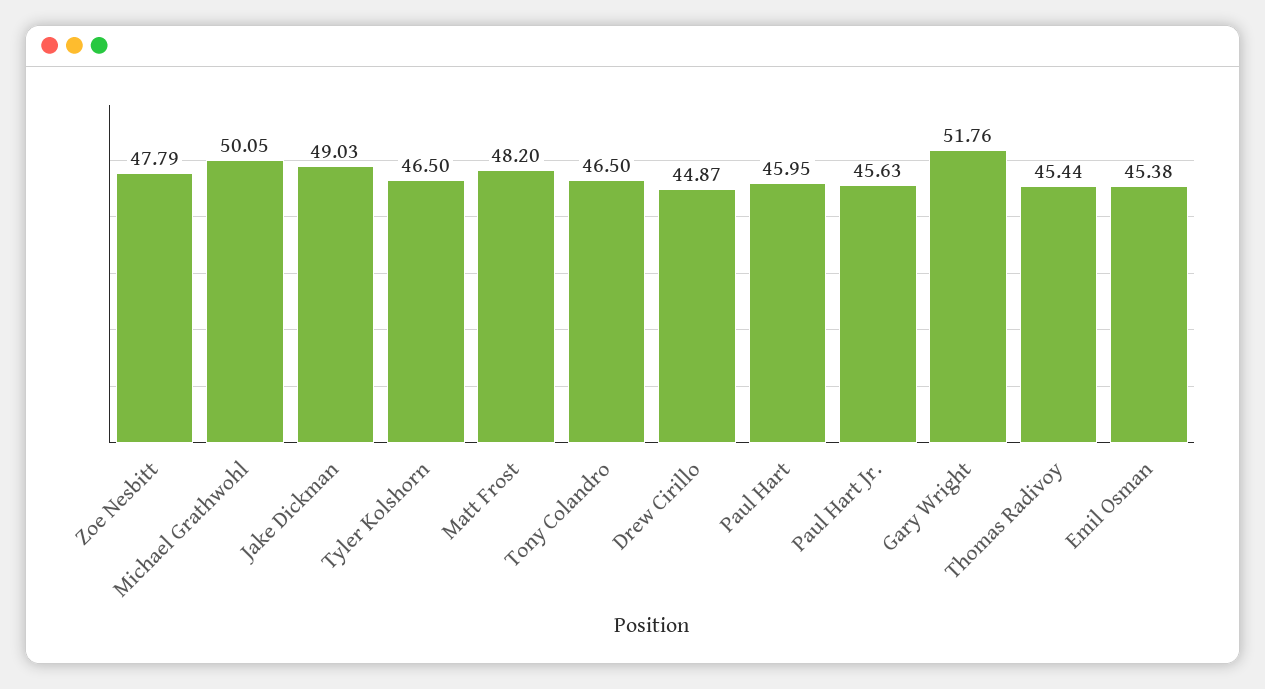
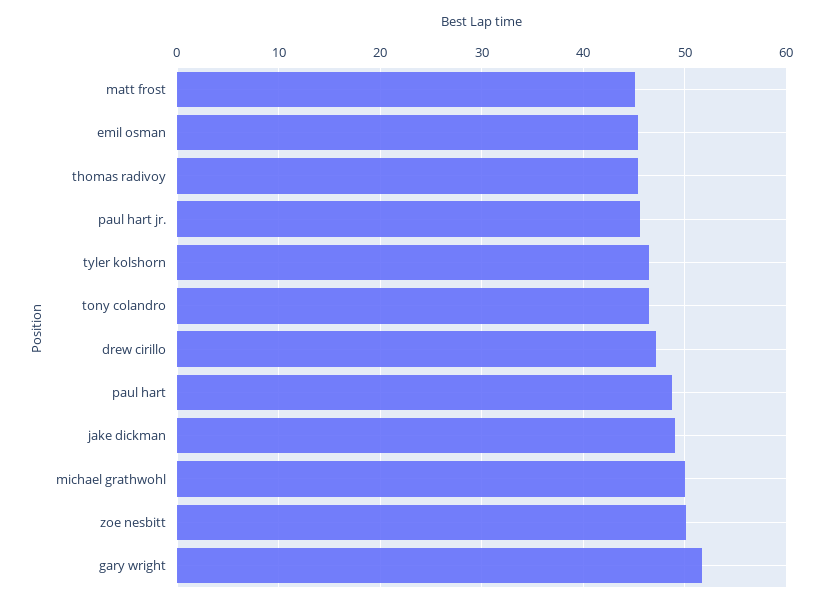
  {
-   "Zoe Nesbitt": 47.79,
+   "Zoe Nesbitt": 50,
    "Michael Grathwohl": 50.05,
    "Jake Dickman": 49.03,
    "Tyler Kolshorn": 46.5,
-   "Matt Frost": 48.2,
+   "Matt Frost": 45,
    "Tony Colandro": 46.5,
-   "Drew Cirillo": 44.87,
+   "Drew Cirillo": 47,
-   "Paul Hart": 45.95,
+   "Paul Hart": 49,
    "Paul Hart Jr.": 45.63,
    "Gary Wright": 51.76,
    "Thomas Radivoy": 45.44,
    "Emil Osman": 45.38
  }

